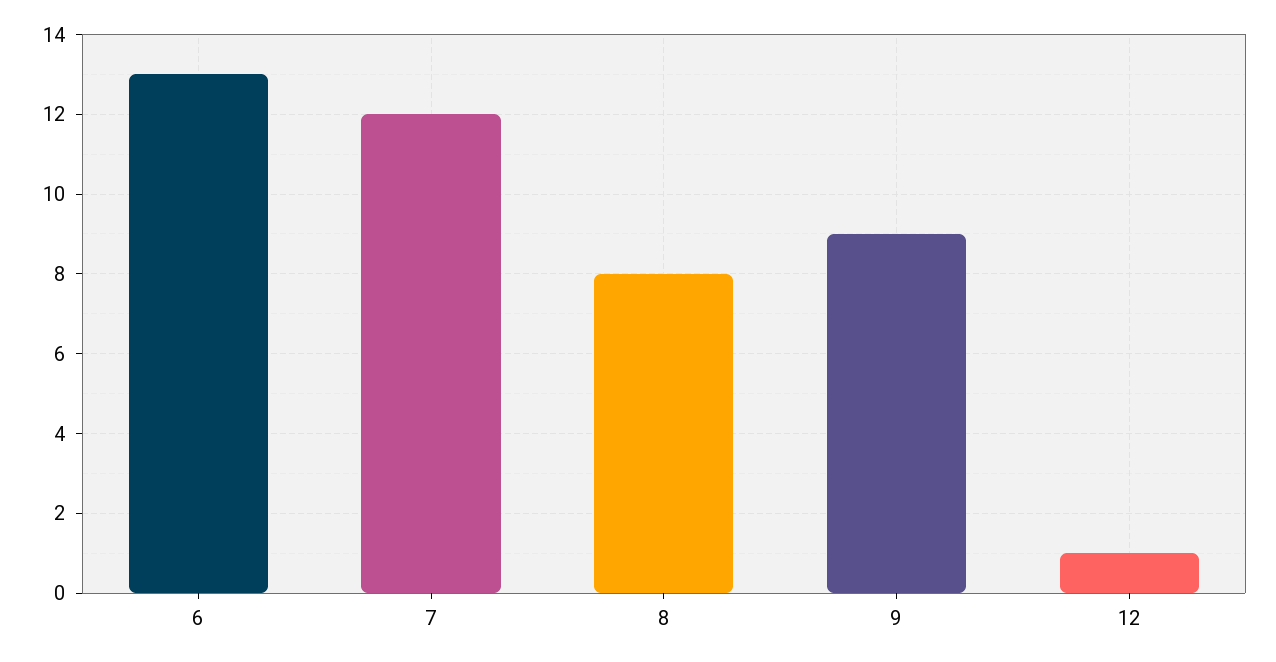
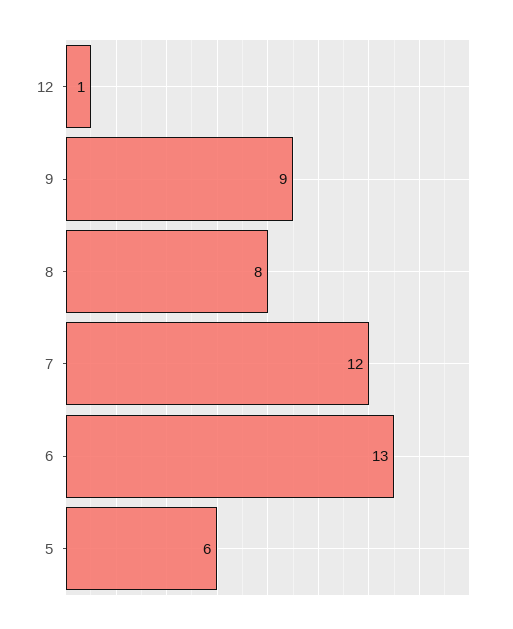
  {
    "6": 13,
    "7": 12,
    "8": 8,
    "9": 9,
-   "12": 1
+   "12": 1,
+   "5": 6
  }

